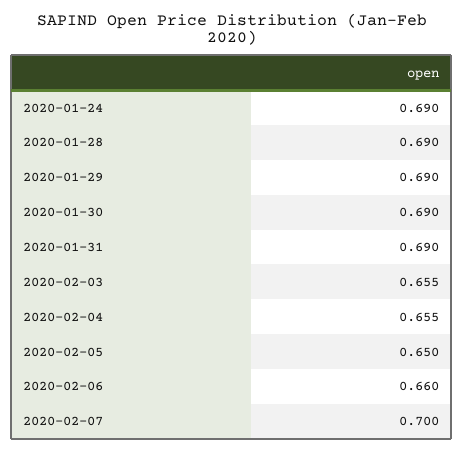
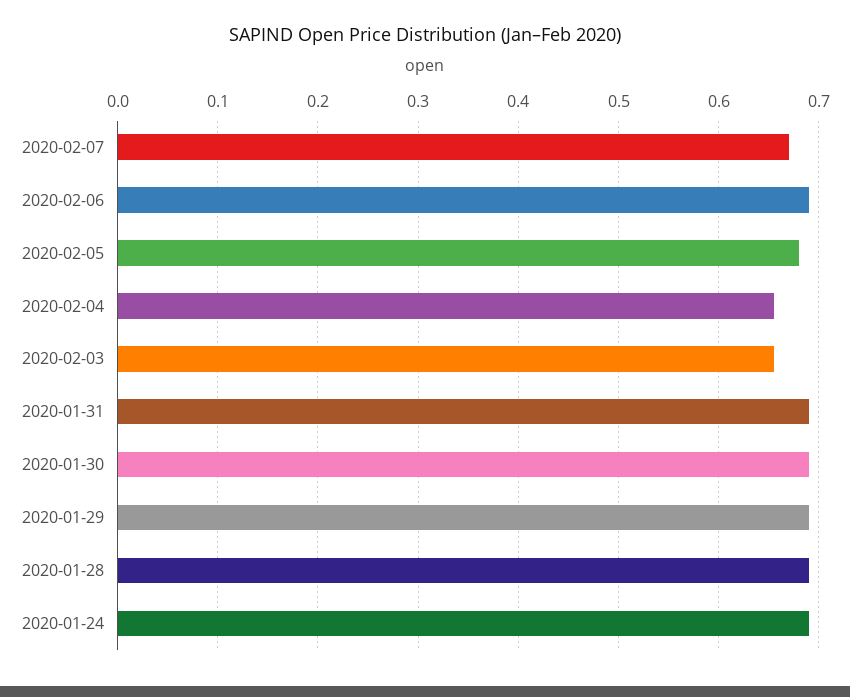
  {
    "2020-01-24": 0.69,
    "2020-01-28": 0.69,
    "2020-01-29": 0.69,
    "2020-01-30": 0.69,
    "2020-01-31": 0.69,
    "2020-02-03": 0.655,
    "2020-02-04": 0.655,
-   "2020-02-05": 0.65,
+   "2020-02-05": 0.68,
-   "2020-02-06": 0.66,
+   "2020-02-06": 0.69,
-   "2020-02-07": 0.7
+   "2020-02-07": 0.67
  }

